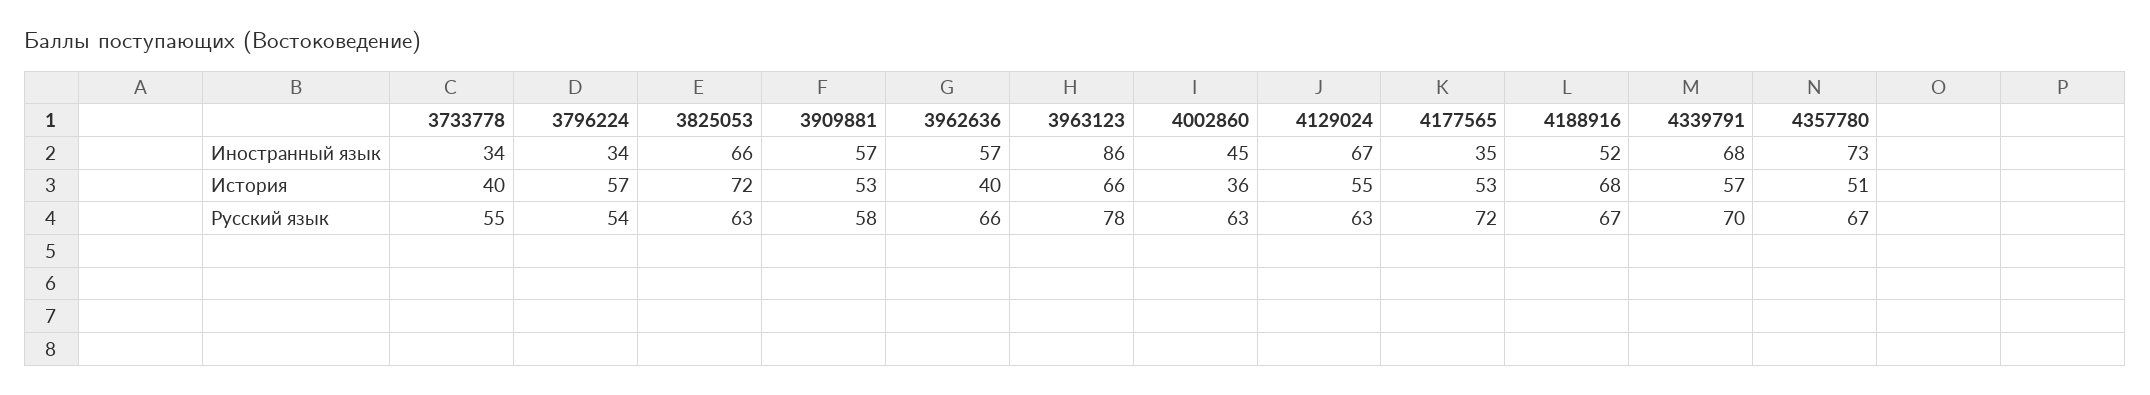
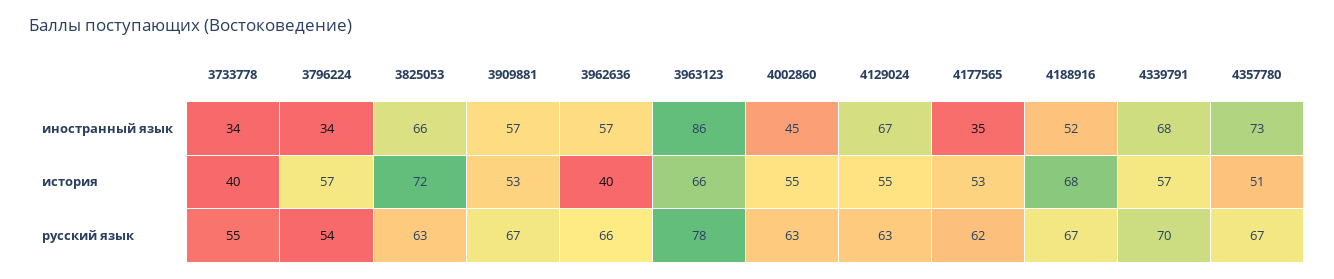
  {
    "3733778": {
      "Иностранный язык": 34,
      "История": 40,
      "Русский язык": 55
    },
    "3796224": {
      "Иностранный язык": 34,
      "История": 57,
      "Русский язык": 54
    },
    "3825053": {
      "Иностранный язык": 66,
      "История": 72,
      "Русский язык": 63
    },
    "3909881": {
      "Иностранный язык": 57,
      "История": 53,
-     "Русский язык": 58
+     "Русский язык": 67
    },
    "3962636": {
      "Иностранный язык": 57,
      "История": 40,
      "Русский язык": 66
    },
    "3963123": {
      "Иностранный язык": 86,
      "История": 66,
      "Русский язык": 78
    },
    "4002860": {
      "Иностранный язык": 45,
-     "История": 36,
+     "История": 55,
      "Русский язык": 63
    },
    "4129024": {
      "Иностранный язык": 67,
      "История": 55,
      "Русский язык": 63
    },
    "4177565": {
      "Иностранный язык": 35,
      "История": 53,
-     "Русский язык": 72
+     "Русский язык": 62
    },
    "4188916": {
      "Иностранный язык": 52,
      "История": 68,
      "Русский язык": 67
    },
    "4339791": {
      "Иностранный язык": 68,
      "История": 57,
      "Русский язык": 70
    },
    "4357780": {
      "Иностранный язык": 73,
      "История": 51,
      "Русский язык": 67
    }
  }

